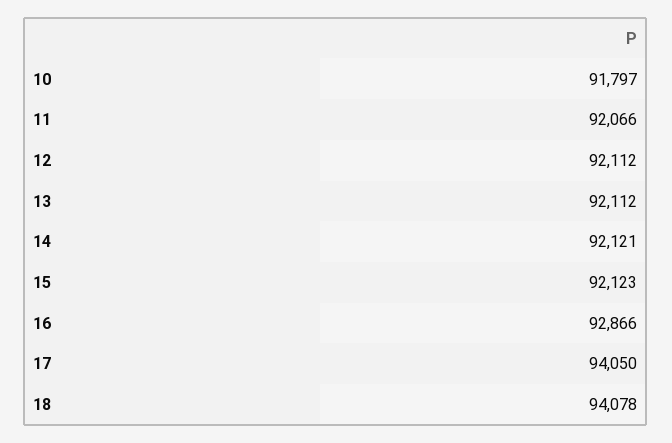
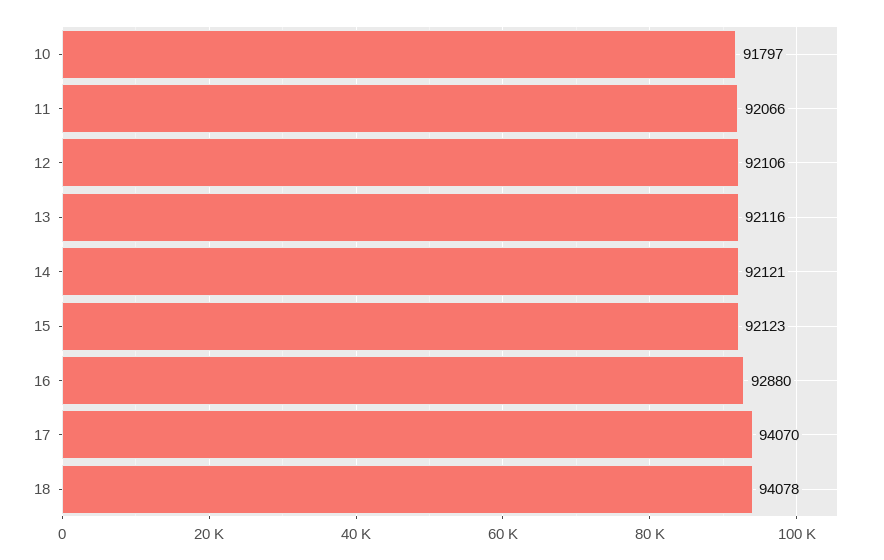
  {
    "10": 91797,
    "11": 92066,
-   "12": 92112,
+   "12": 92106,
-   "13": 92112,
+   "13": 92116,
    "14": 92121,
    "15": 92123,
-   "16": 92866,
+   "16": 92880,
-   "17": 94050,
+   "17": 94070,
    "18": 94078
  }

